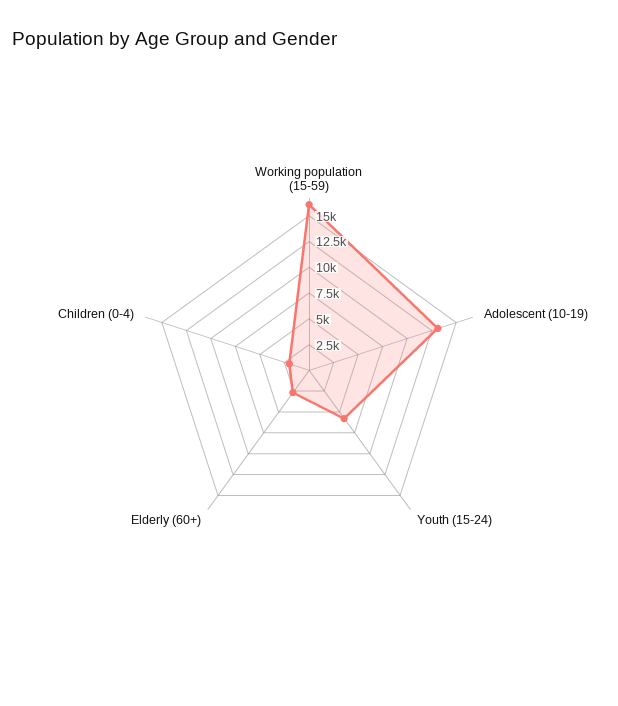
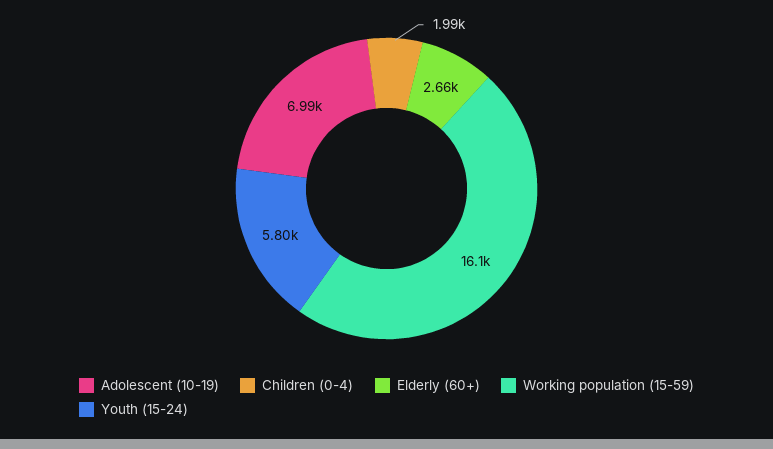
  {
    "Working population (15-59)": 16100,
-   "Adolescent (10-19)": 12500,
+   "Adolescent (10-19)": 6990,
    "Youth (15-24)": 5800,
    "Elderly (60+)": 2660,
    "Children (0-4)": 1990
  }

